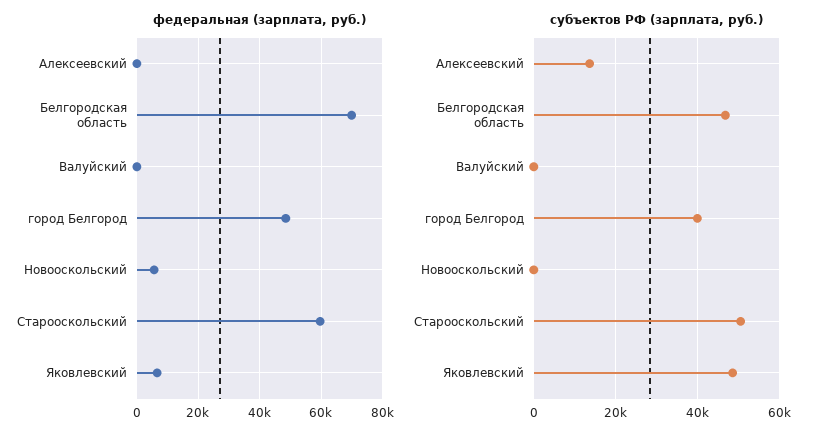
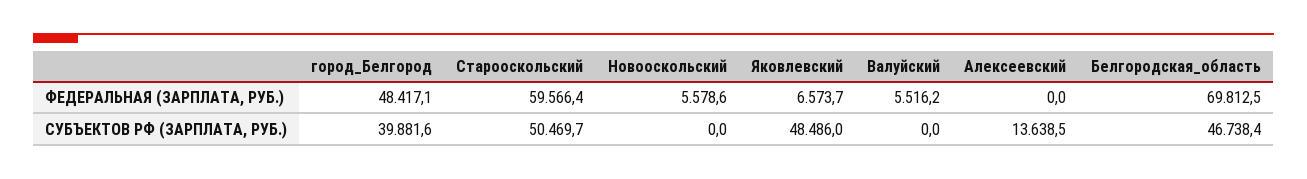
  {
    "федеральная (зарплата, руб.)": {
      "Алексеевский": 0,
      "Белгородская область": 69812.5,
-     "Валуйский": 0,
+     "Валуйский": 5516.2,
      "город Белгород": 48417.1,
      "Новооскольский": 5578.6,
      "Старооскольский": 59566.4,
      "Яковлевский": 6573.7
    },
    "субъектов РФ (зарплата, руб.)": {
      "Алексеевский": 13638.5,
      "Белгородская область": 46738.4,
      "Валуйский": 0,
      "город Белгород": 39881.6,
      "Новооскольский": 0,
      "Старооскольский": 50469.7,
      "Яковлевский": 48486
    }
  }

